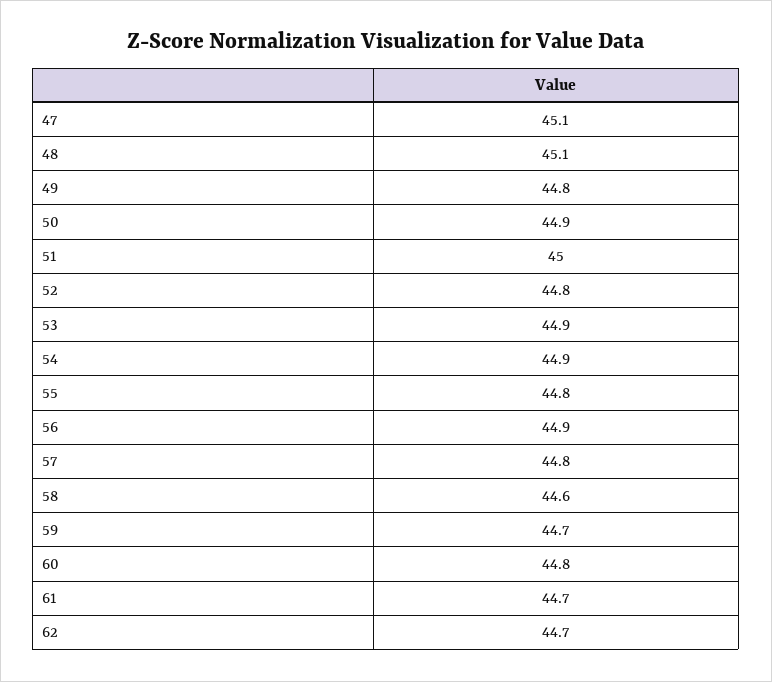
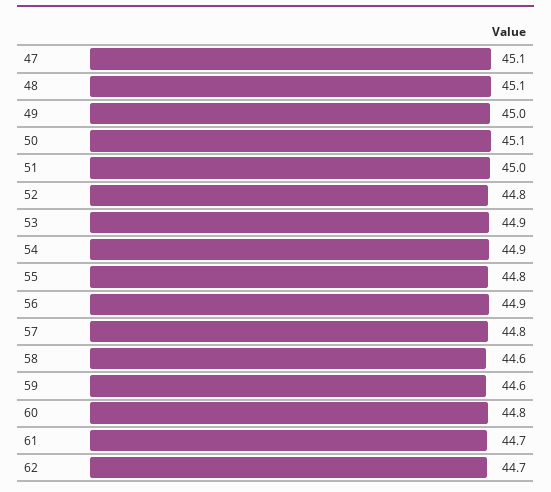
  {
    "47": 45.1,
    "48": 45.1,
-   "49": 44.8,
+   "49": 45,
-   "50": 44.9,
+   "50": 45.1,
    "51": 45,
    "52": 44.8,
    "53": 44.9,
    "54": 44.9,
    "55": 44.8,
    "56": 44.9,
    "57": 44.8,
    "58": 44.6,
-   "59": 44.7,
+   "59": 44.6,
    "60": 44.8,
    "61": 44.7,
    "62": 44.7
  }

